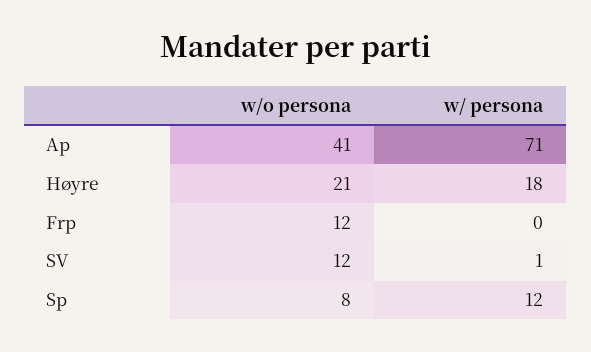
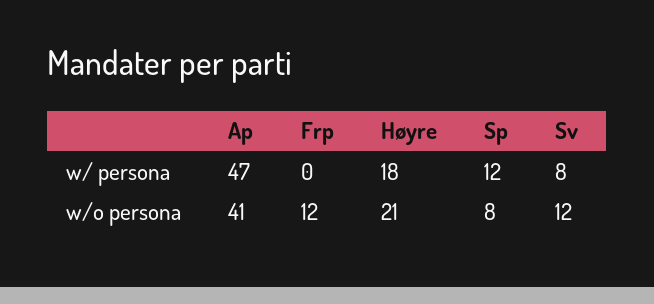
  {
    "w/o persona": {
      "Ap": 41,
      "Høyre": 21,
      "Frp": 12,
      "SV": 12,
      "Sp": 8
    },
    "w/ persona": {
-     "Ap": 71,
+     "Ap": 47,
      "Høyre": 18,
      "Frp": 0,
-     "SV": 1,
+     "SV": 8,
      "Sp": 12
    }
  }

